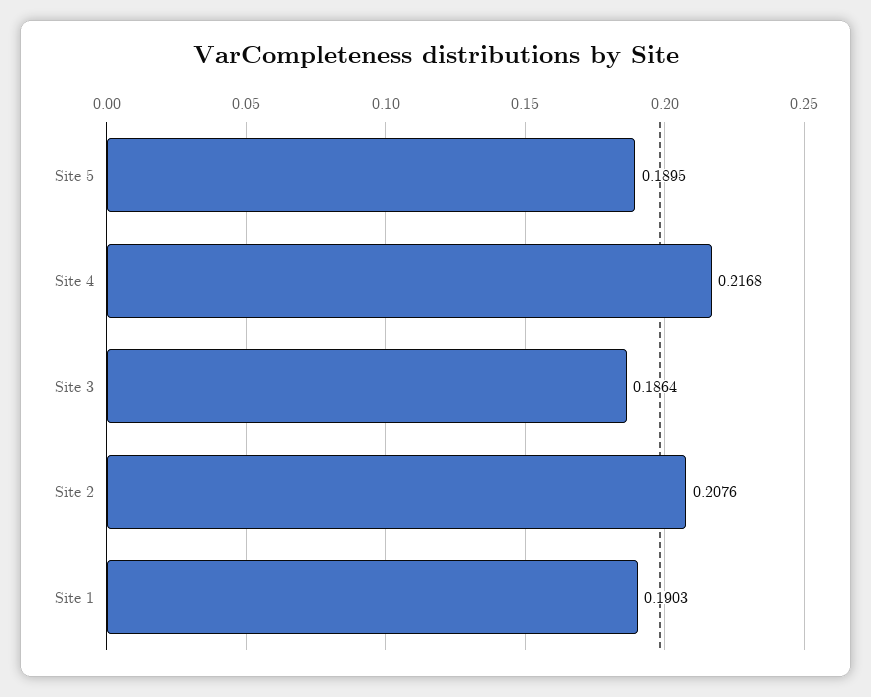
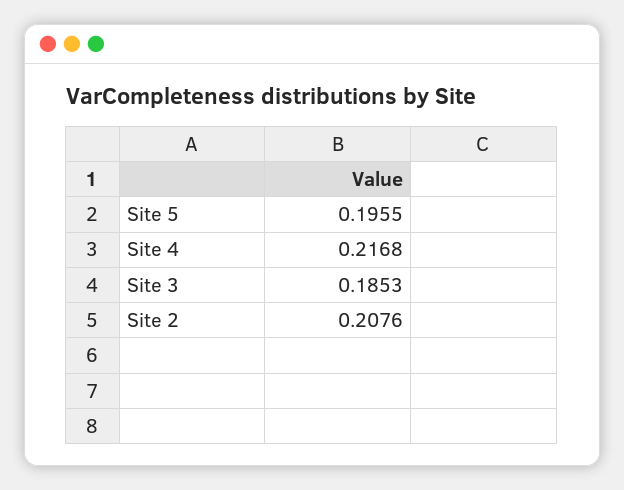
  {
-   "Site 5": 0.1895,
+   "Site 5": 0.1955,
    "Site 4": 0.2168,
-   "Site 3": 0.1864,
+   "Site 3": 0.1853,
-   "Site 2": 0.2076,
+   "Site 2": 0.2076
-   "Site 1": 0.1903
  }

